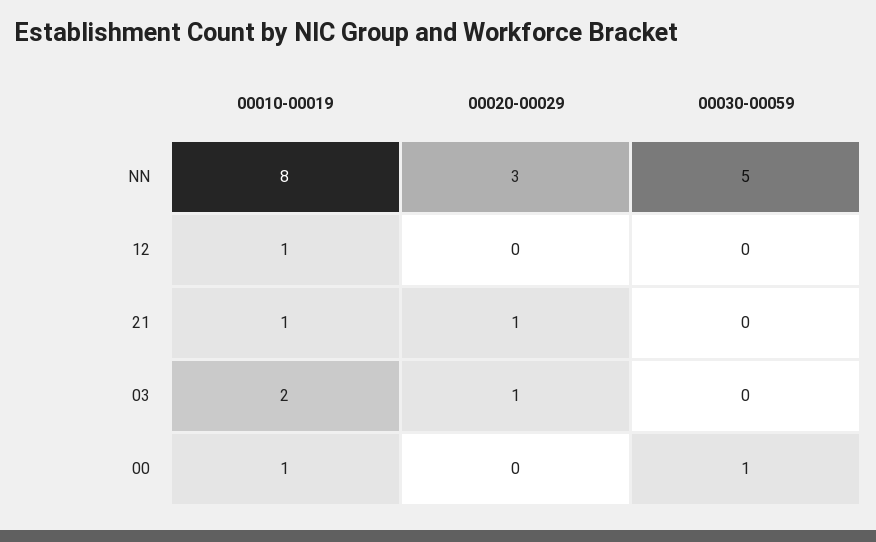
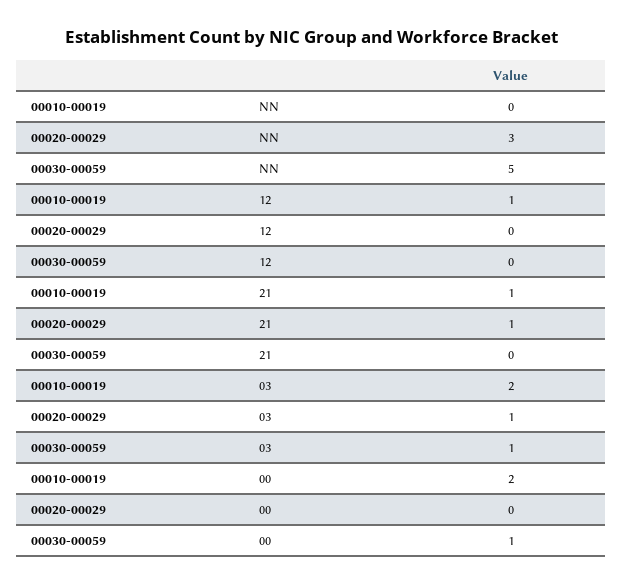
  {
    "00010-00019": {
-     "NN": 8,
+     "NN": 0,
      "12": 1,
      "21": 1,
      "03": 2,
-     "00": 1
+     "00": 2
    },
    "00020-00029": {
      "NN": 3,
      "12": 0,
      "21": 1,
      "03": 1,
      "00": 0
    },
    "00030-00059": {
      "NN": 5,
      "12": 0,
      "21": 0,
-     "03": 0,
+     "03": 1,
      "00": 1
    }
  }

